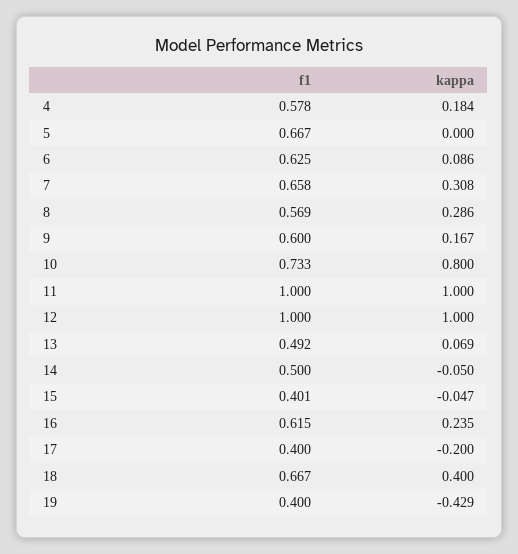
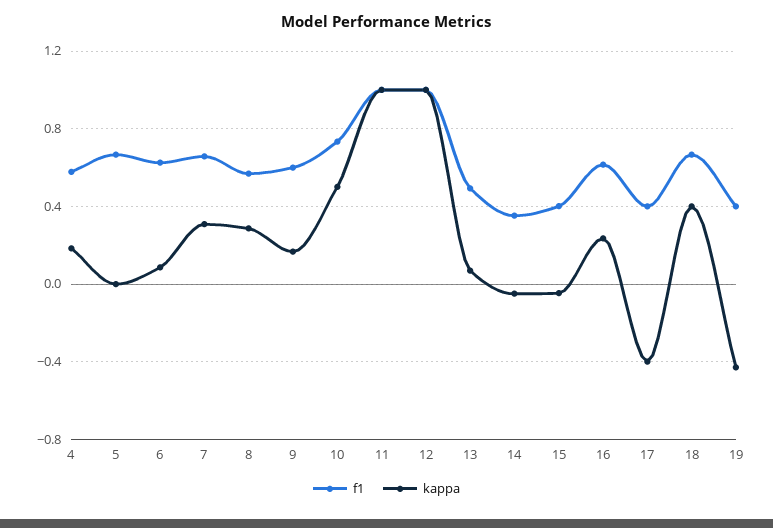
  {
    "f1": {
      "4": 0.578,
      "5": 0.667,
      "6": 0.625,
      "7": 0.658,
      "8": 0.569,
      "9": 0.6,
      "10": 0.733,
      "11": 1,
      "12": 1,
      "13": 0.492,
-     "14": 0.5,
+     "14": 0.35,
      "15": 0.401,
      "16": 0.615,
      "17": 0.4,
      "18": 0.667,
      "19": 0.4
    },
    "kappa": {
      "4": 0.184,
      "5": 0,
      "6": 0.086,
      "7": 0.308,
      "8": 0.286,
      "9": 0.167,
-     "10": 0.8,
+     "10": 0.5,
      "11": 1,
      "12": 1,
      "13": 0.069,
      "14": -0.05,
      "15": -0.047,
      "16": 0.235,
-     "17": -0.2,
+     "17": -0.4,
      "18": 0.4,
      "19": -0.429
    }
  }

